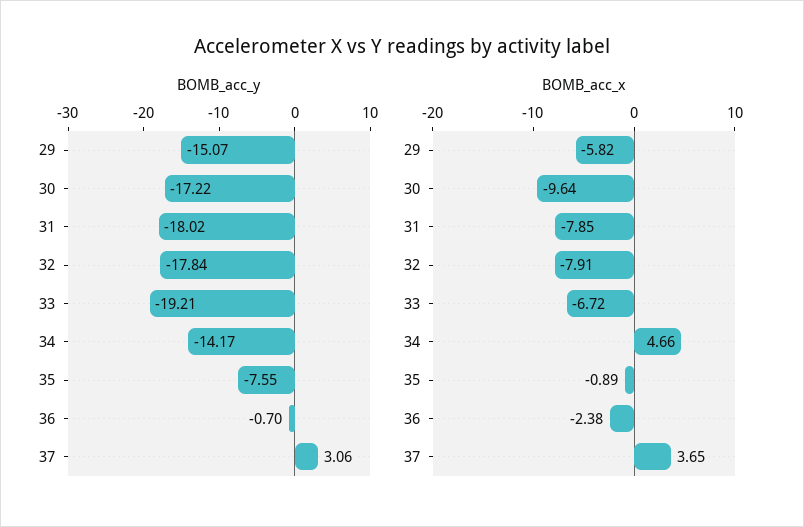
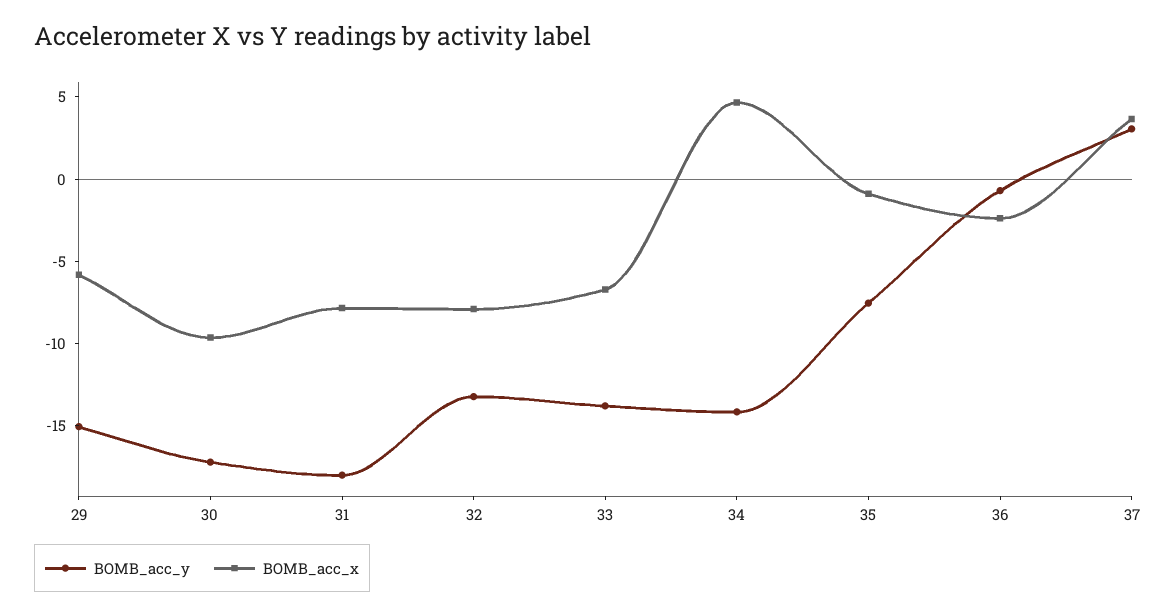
  {
    "BOMB_acc_y": {
      "29": -15.07,
      "30": -17.22,
      "31": -18.02,
-     "32": -17.84,
+     "32": -13,
-     "33": -19.21,
+     "33": -14,
      "34": -14.17,
      "35": -7.55,
      "36": -0.7,
      "37": 3.06
    },
    "BOMB_acc_x": {
      "29": -5.82,
      "30": -9.64,
      "31": -7.85,
      "32": -7.91,
      "33": -6.72,
      "34": 4.66,
      "35": -0.89,
      "36": -2.38,
      "37": 3.65
    }
  }

